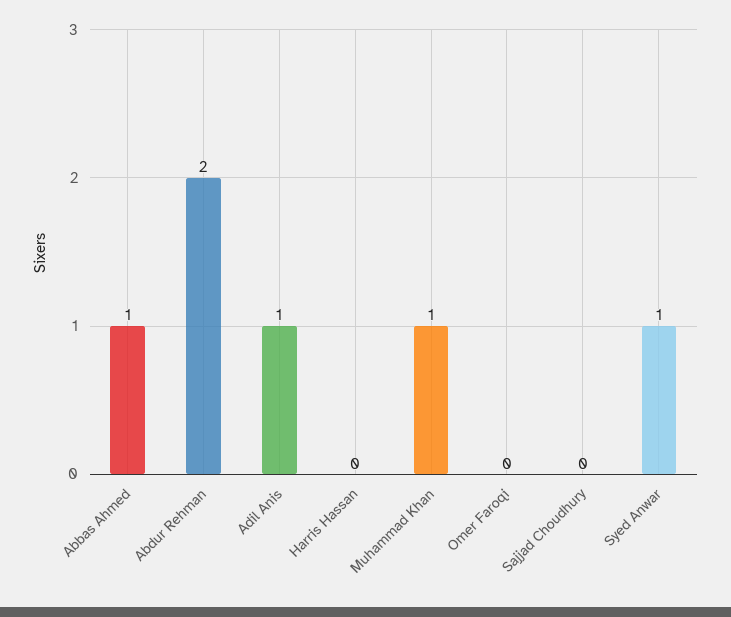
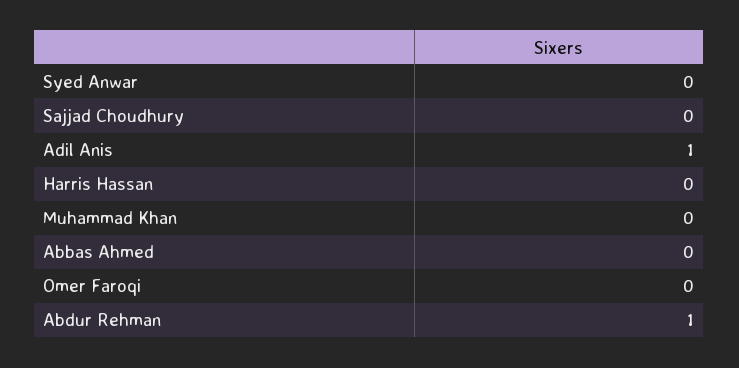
  {
-   "Abbas Ahmed": 1,
+   "Abbas Ahmed": 0,
-   "Abdur Rehman": 2,
+   "Abdur Rehman": 1,
    "Adil Anis": 1,
    "Harris Hassan": 0,
-   "Muhammad Khan": 1,
+   "Muhammad Khan": 0,
    "Omer Faroqi": 0,
    "Sajjad Choudhury": 0,
-   "Syed Anwar": 1
+   "Syed Anwar": 0
  }

